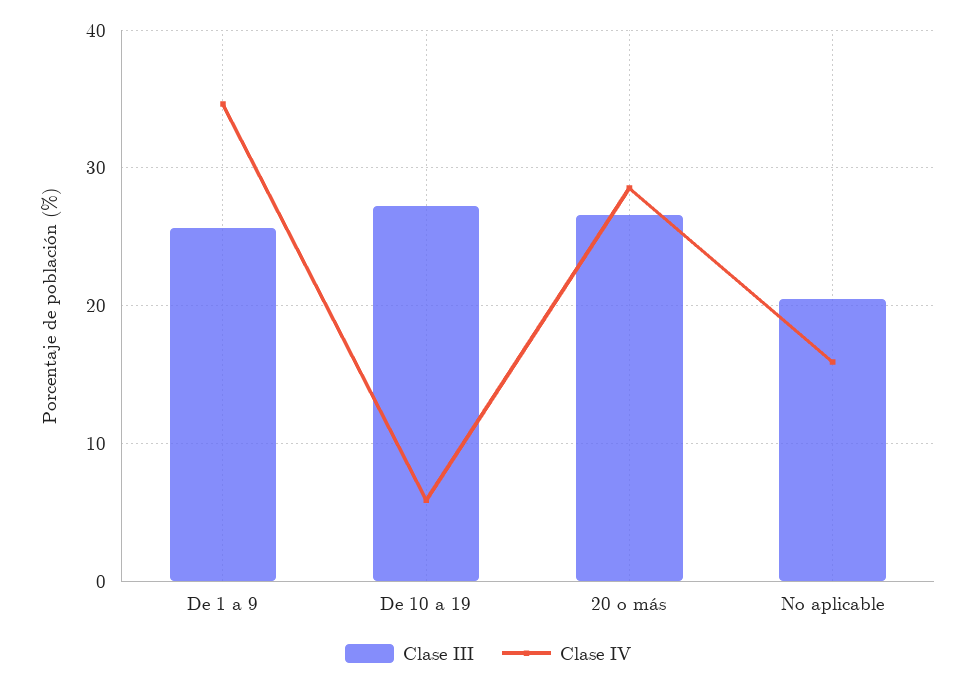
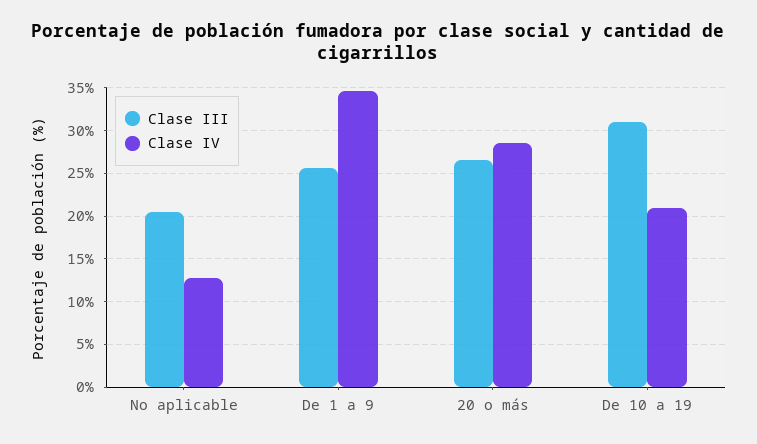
  {
    "Clase III": {
      "De 1 a 9": 26,
-     "De 10 a 19": 27,
+     "De 10 a 19": 31,
      "20 o más": 27,
      "No aplicable": 20
    },
    "Clase IV": {
      "De 1 a 9": 35,
-     "De 10 a 19": 6,
+     "De 10 a 19": 21,
      "20 o más": 29,
-     "No aplicable": 16
+     "No aplicable": 13
    }
  }

